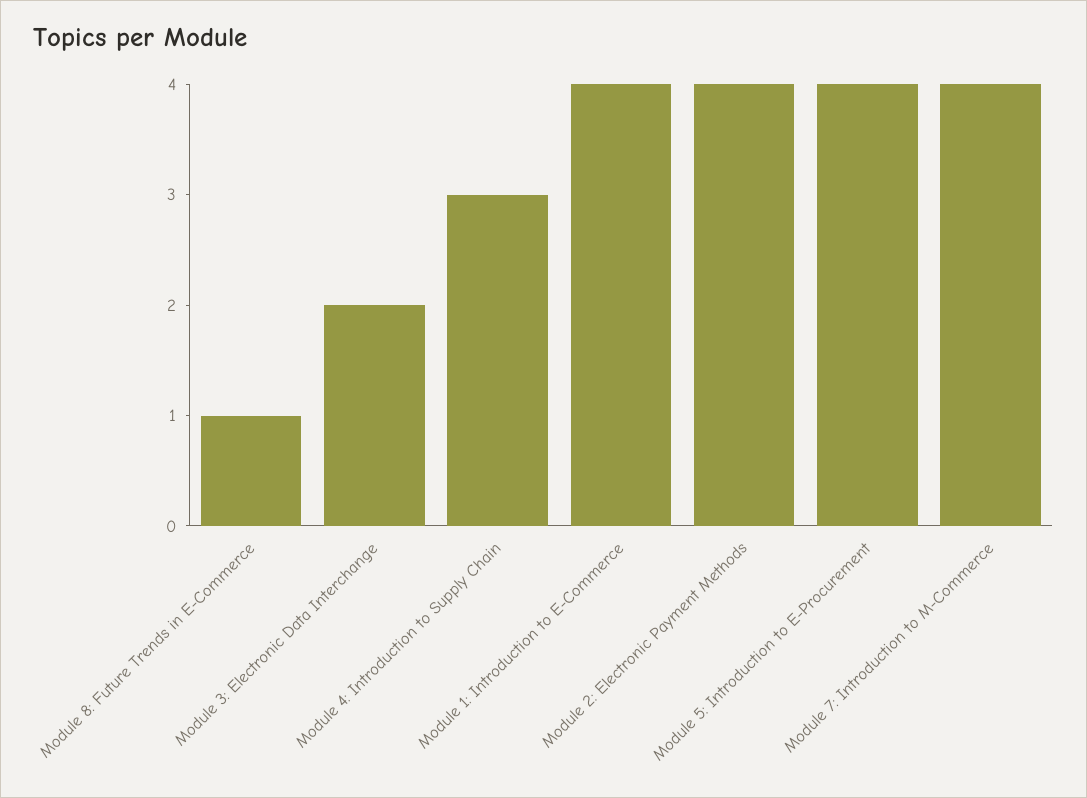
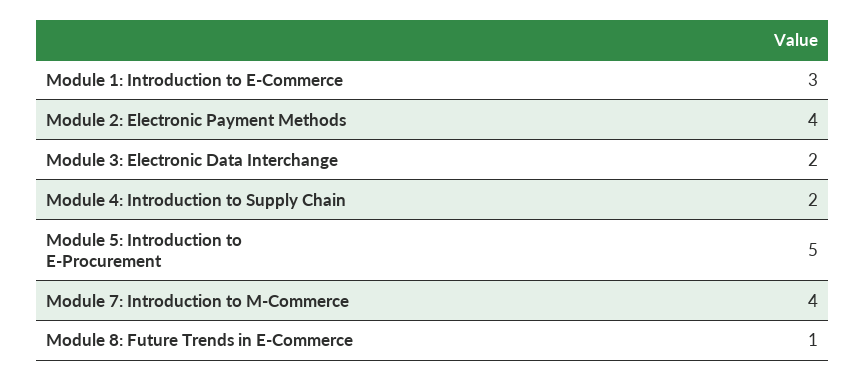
  {
    "Module 8: Future Trends in E-Commerce": 1,
    "Module 3: Electronic Data Interchange": 2,
-   "Module 4: Introduction to Supply Chain": 3,
+   "Module 4: Introduction to Supply Chain": 2,
-   "Module 1: Introduction to E-Commerce": 4,
+   "Module 1: Introduction to E-Commerce": 3,
    "Module 2: Electronic Payment Methods": 4,
-   "Module 5: Introduction to E-Procurement": 4,
+   "Module 5: Introduction to E-Procurement": 5,
    "Module 7: Introduction to M-Commerce": 4
  }

